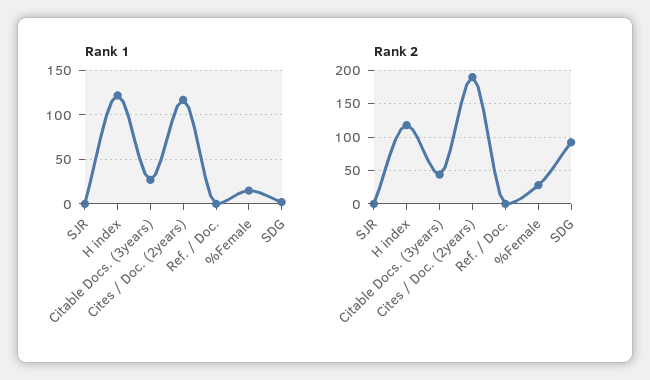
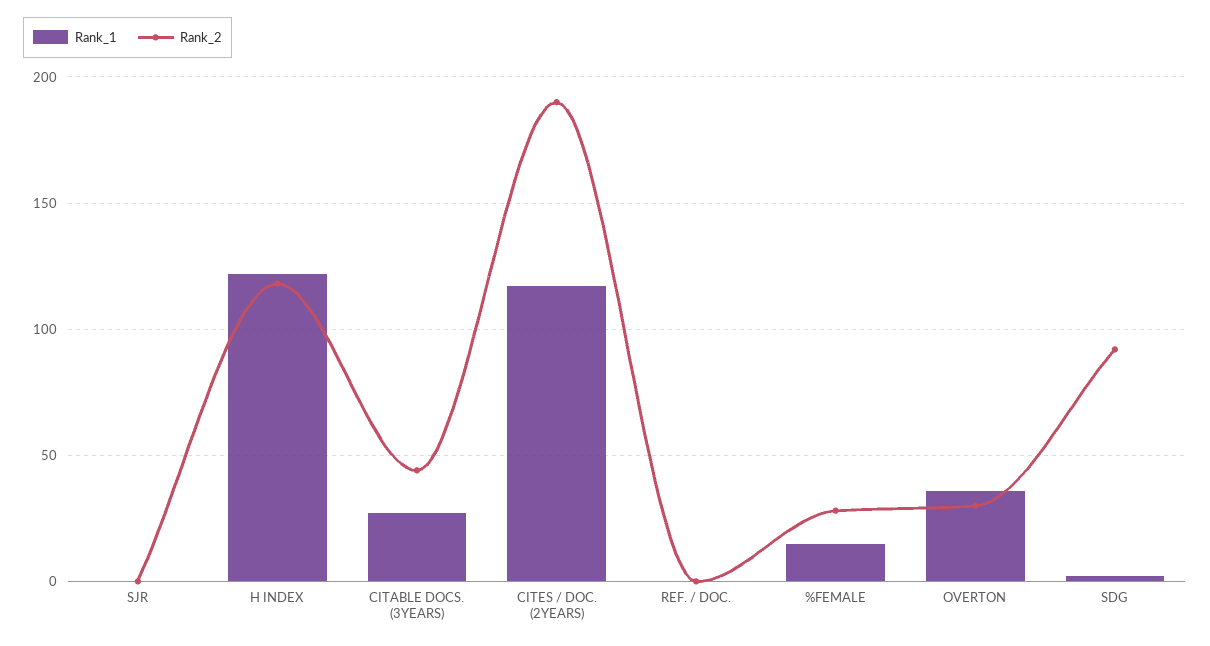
  {
    "Rank 1": {
      "SJR": 0,
      "H index": 120,
      "Citable Docs. (3years)": 25,
      "Cites / Doc. (2years)": 115,
      "Ref. / Doc.": 0,
      "%Female": 15,
-     "SDG": 0
+     "SDG": 0,
+     "OVERTON": 35
    },
    "Rank 2": {
      "SJR": 0,
      "H index": 120,
      "Citable Docs. (3years)": 45,
      "Cites / Doc. (2years)": 190,
      "Ref. / Doc.": 0,
      "%Female": 30,
-     "SDG": 90
+     "SDG": 90,
+     "OVERTON": 30
    }
  }

